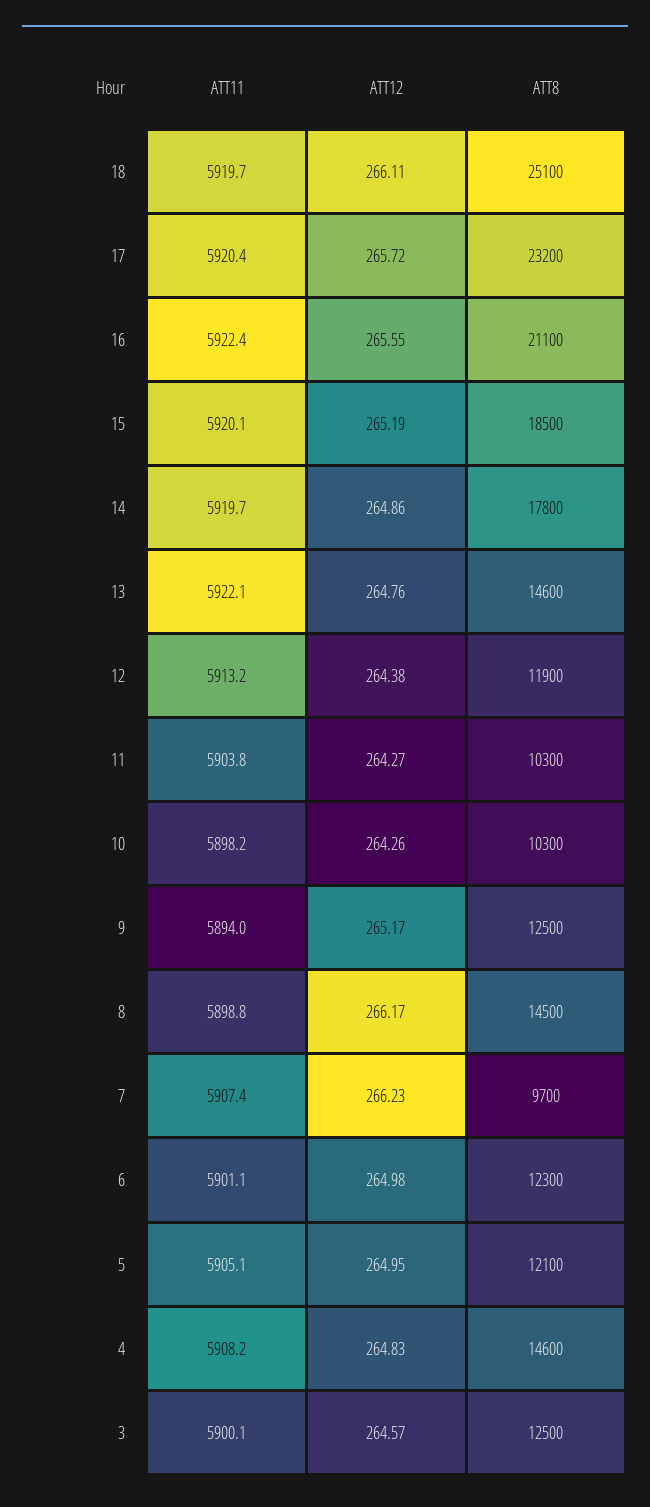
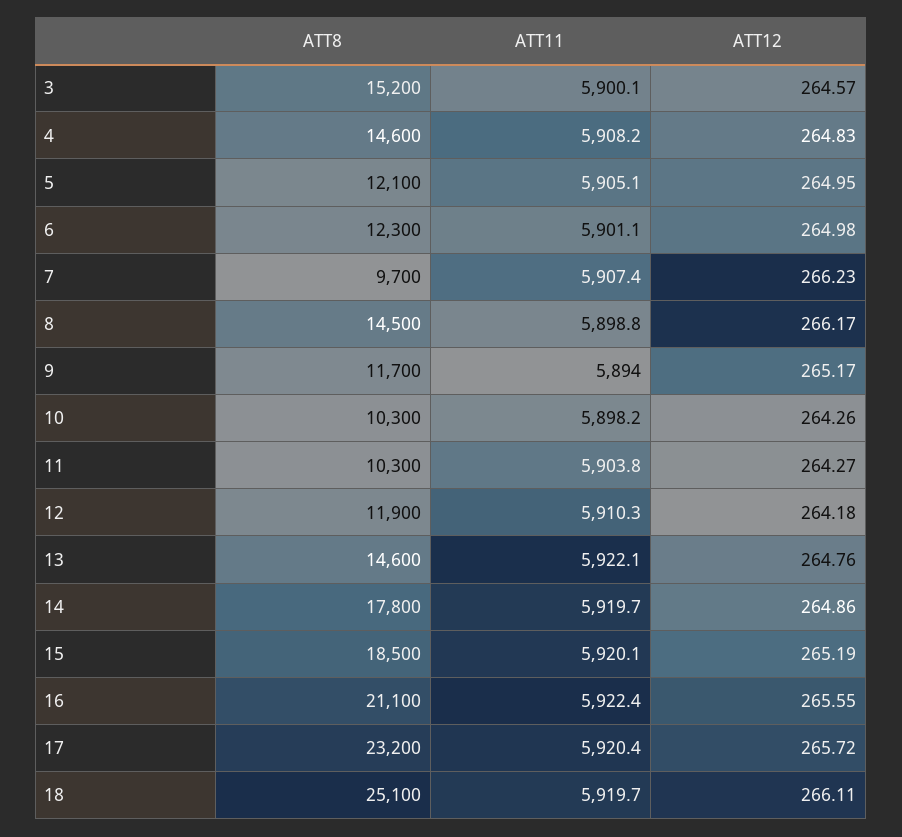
  {
    "ATT11": {
      "18": 5919.7,
      "17": 5920.4,
      "16": 5922.4,
      "15": 5920.1,
      "14": 5919.7,
      "13": 5922.1,
-     "12": 5913.2,
+     "12": 5910.3,
      "11": 5903.8,
      "10": 5898.2,
      "9": 5894,
      "8": 5898.8,
      "7": 5907.4,
      "6": 5901.1,
      "5": 5905.1,
      "4": 5908.2,
      "3": 5900.1
    },
    "ATT12": {
      "18": 266.11,
      "17": 265.72,
      "16": 265.55,
      "15": 265.19,
      "14": 264.86,
      "13": 264.76,
-     "12": 264.38,
+     "12": 264.18,
      "11": 264.27,
      "10": 264.26,
      "9": 265.17,
      "8": 266.17,
      "7": 266.23,
      "6": 264.98,
      "5": 264.95,
      "4": 264.83,
      "3": 264.57
    },
    "ATT8": {
      "18": 25100,
      "17": 23200,
      "16": 21100,
      "15": 18500,
      "14": 17800,
      "13": 14600,
      "12": 11900,
      "11": 10300,
      "10": 10300,
-     "9": 12500,
+     "9": 11700,
      "8": 14500,
      "7": 9700,
      "6": 12300,
      "5": 12100,
      "4": 14600,
-     "3": 12500
+     "3": 15200
    }
  }

